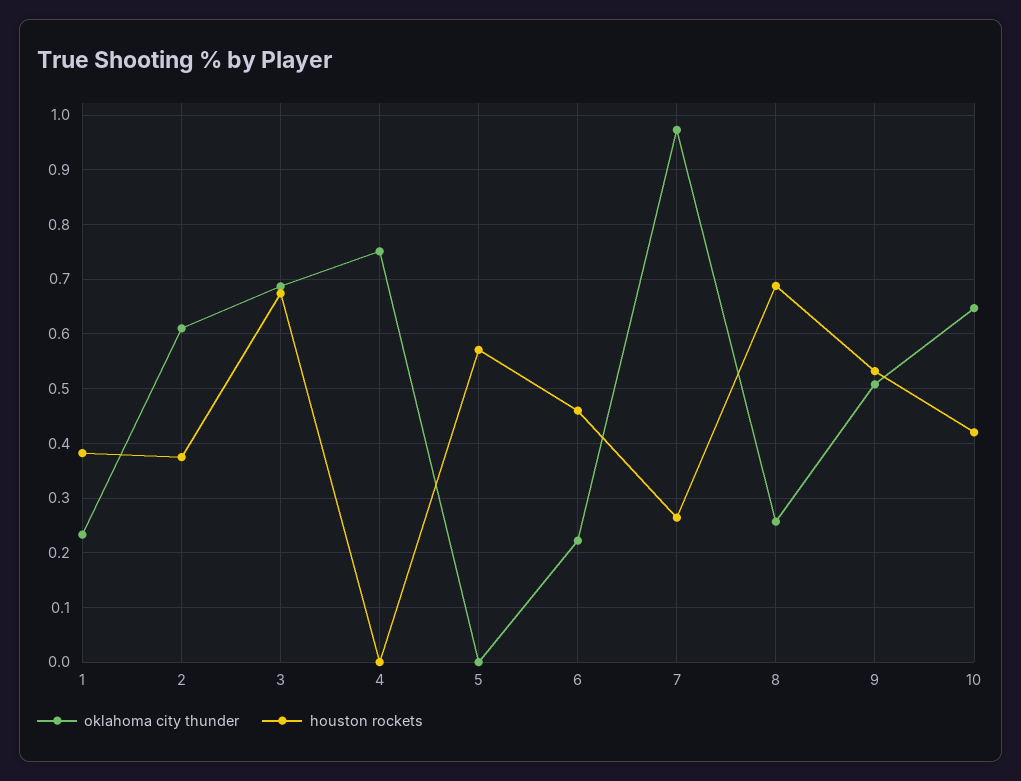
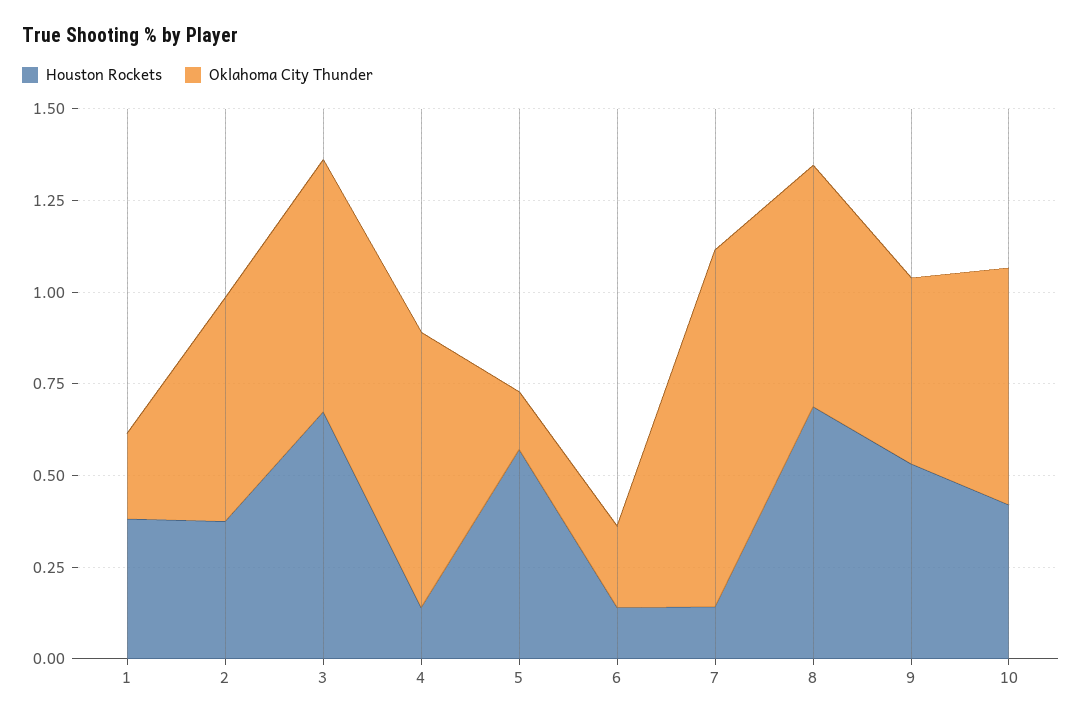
  {
    "oklahoma city thunder": {
      "1": 0.24,
      "2": 0.62,
      "3": 0.68,
      "4": 0.76,
-     "5": 0,
+     "5": 0.15,
      "6": 0.22,
      "7": 0.98,
-     "8": 0.26,
+     "8": 0.65,
      "9": 0.5,
      "10": 0.64
    },
    "houston rockets": {
      "1": 0.38,
      "2": 0.38,
      "3": 0.68,
-     "4": 0,
+     "4": 0.15,
      "5": 0.58,
-     "6": 0.46,
+     "6": 0.15,
-     "7": 0.26,
+     "7": 0.15,
      "8": 0.68,
      "9": 0.54,
      "10": 0.42
    }
  }

